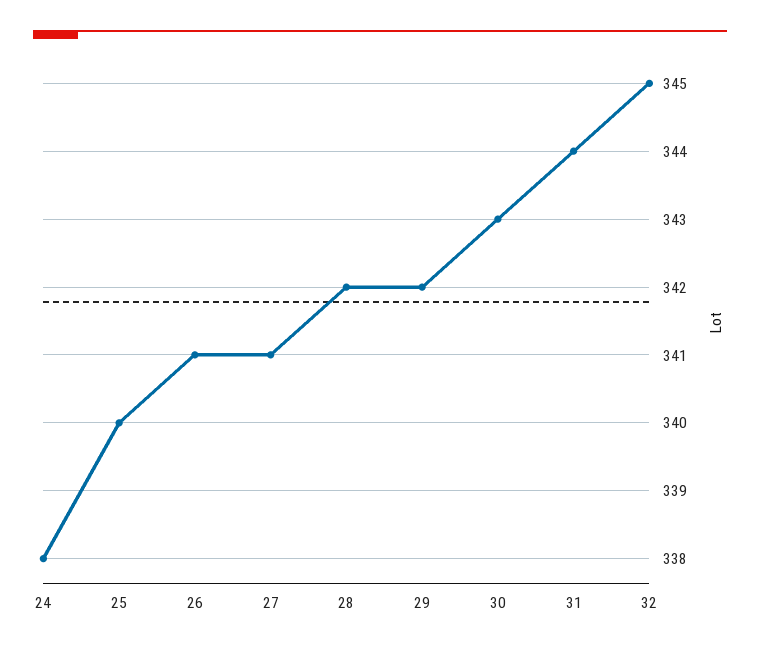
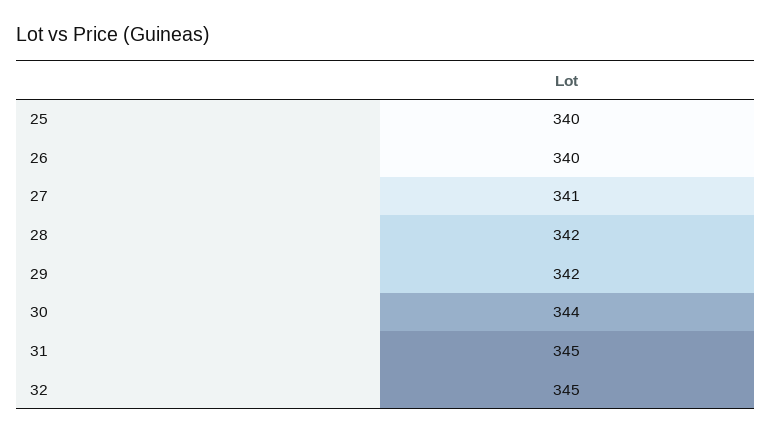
  {
-   "24": 338,
    "25": 340,
-   "26": 341,
+   "26": 340,
    "27": 341,
    "28": 342,
    "29": 342,
-   "30": 343,
+   "30": 344,
-   "31": 344,
+   "31": 345,
    "32": 345
  }

